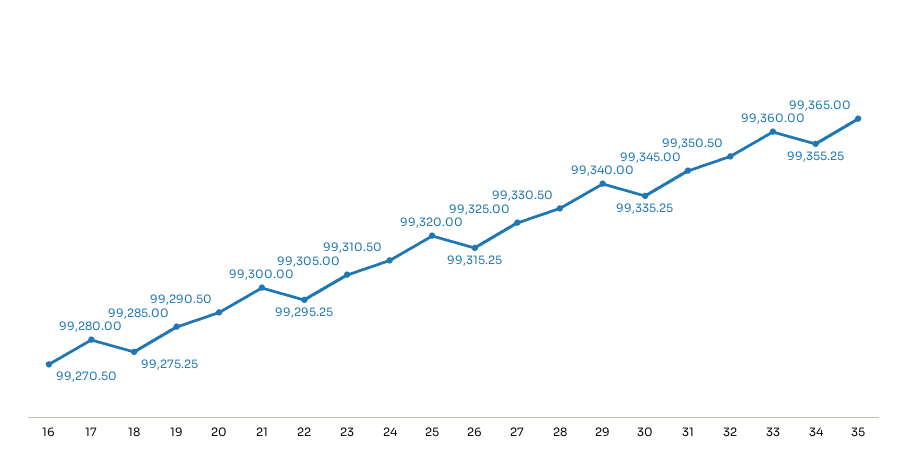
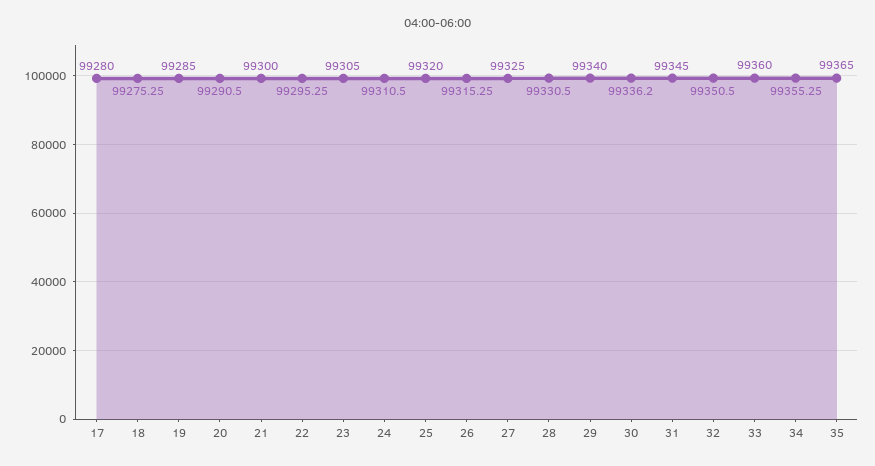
  {
-   "16": 99270.5,
    "17": 99280,
    "18": 99275.25,
    "19": 99285,
    "20": 99290.5,
    "21": 99300,
    "22": 99295.25,
    "23": 99305,
    "24": 99310.5,
    "25": 99320,
    "26": 99315.25,
    "27": 99325,
    "28": 99330.5,
    "29": 99340,
-   "30": 99335.25,
+   "30": 99336.2,
    "31": 99345,
    "32": 99350.5,
    "33": 99360,
    "34": 99355.25,
    "35": 99365
  }

